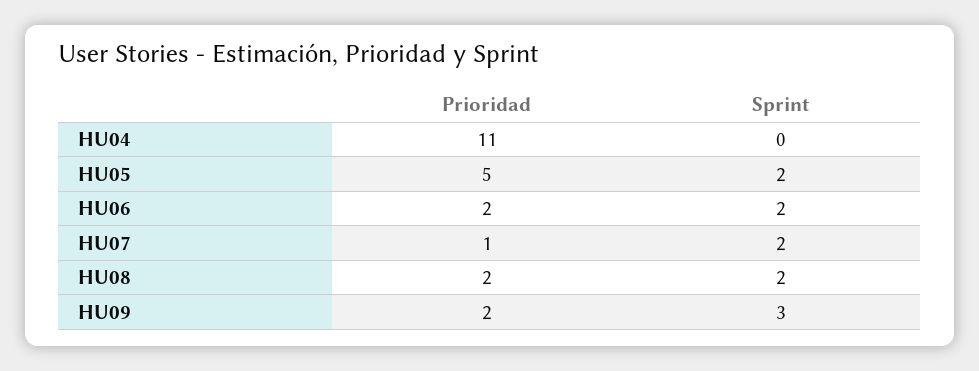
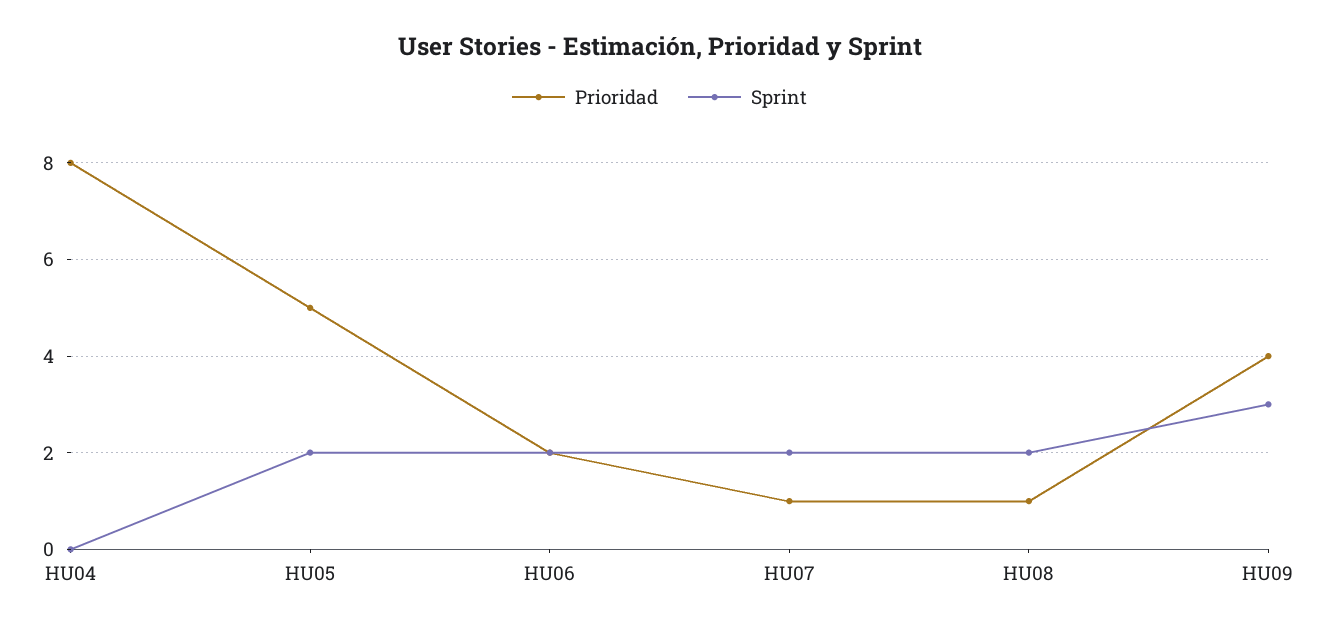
  {
    "Prioridad": {
-     "HU04": 11,
+     "HU04": 8,
      "HU05": 5,
      "HU06": 2,
      "HU07": 1,
-     "HU08": 2,
+     "HU08": 1,
-     "HU09": 2
+     "HU09": 4
    },
    "Sprint": {
      "HU04": 0,
      "HU05": 2,
      "HU06": 2,
      "HU07": 2,
      "HU08": 2,
      "HU09": 3
    }
  }

